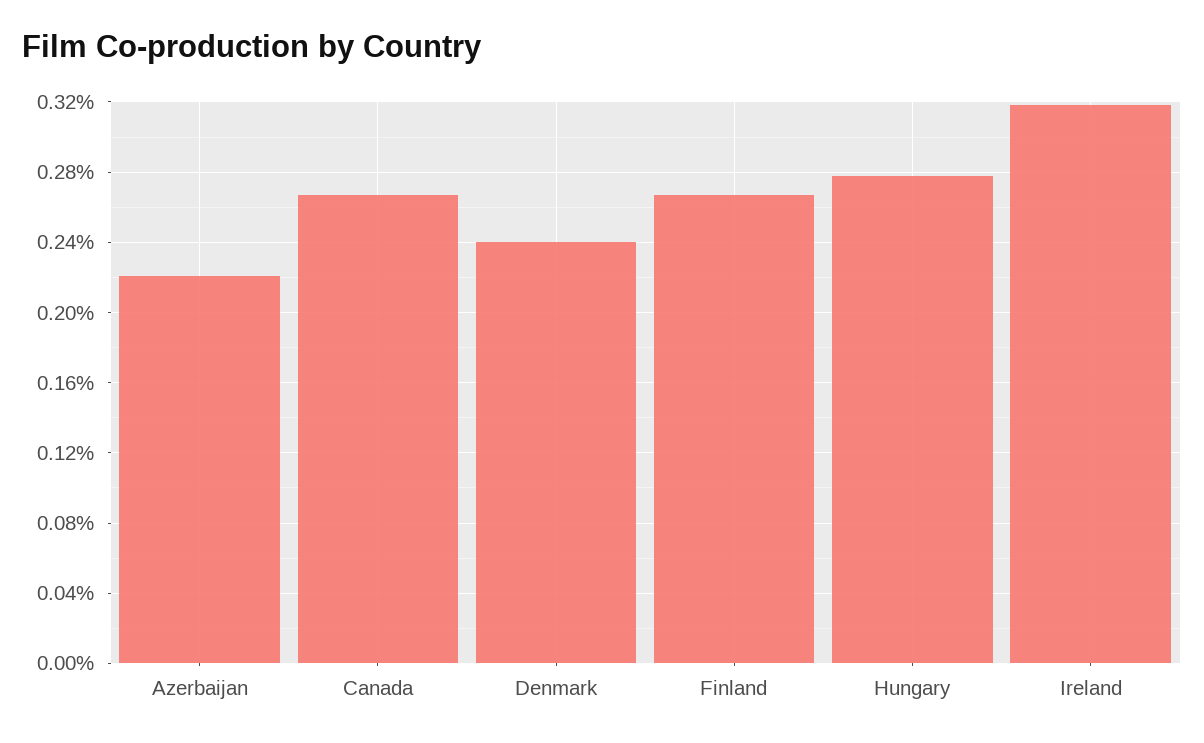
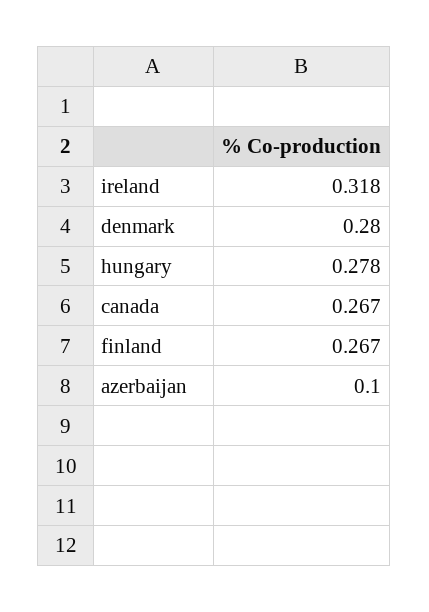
  {
-   "Azerbaijan": 0.22,
+   "Azerbaijan": 0.1,
    "Canada": 0.267,
-   "Denmark": 0.24,
+   "Denmark": 0.28,
    "Finland": 0.267,
    "Hungary": 0.278,
    "Ireland": 0.318
  }

